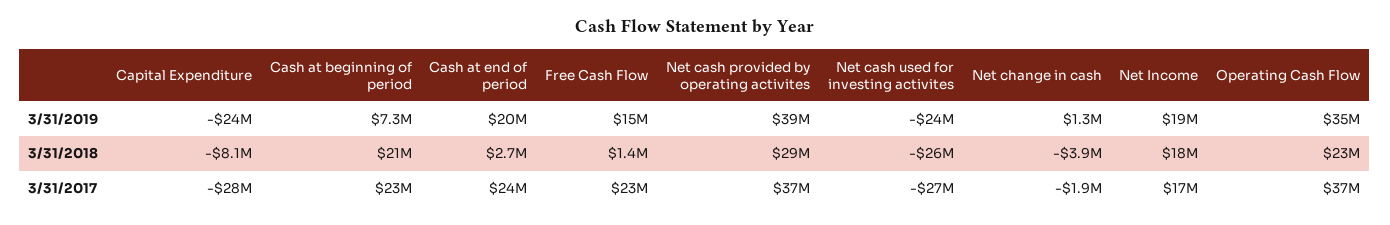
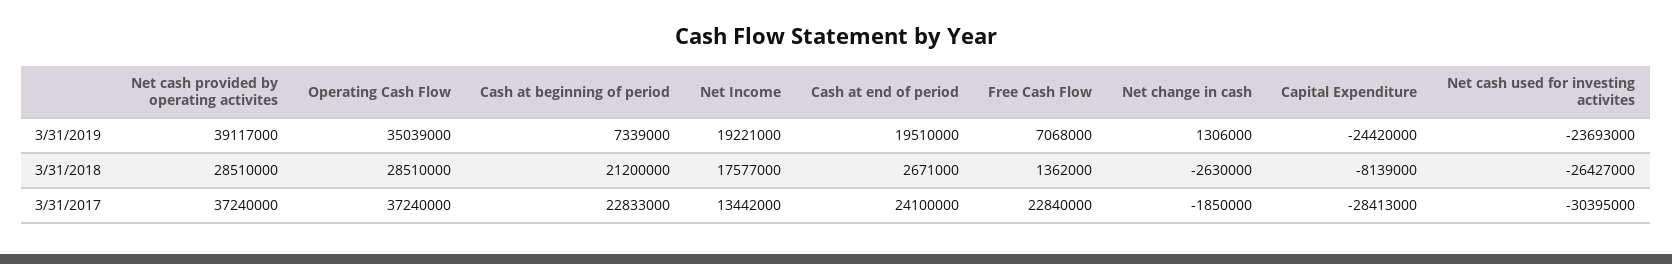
  {
    "Capital Expenditure": {
      "3/31/2019": -24420000,
      "3/31/2018": -8139000,
      "3/31/2017": -28413000
    },
    "Cash at beginning of period": {
      "3/31/2019": 7339000,
      "3/31/2018": 21200000,
      "3/31/2017": 22833000
    },
    "Cash at end of period": {
      "3/31/2019": 19510000,
      "3/31/2018": 2671000,
      "3/31/2017": 24100000
    },
    "Free Cash Flow": {
-     "3/31/2019": 15000000,
+     "3/31/2019": 7068000,
      "3/31/2018": 1362000,
      "3/31/2017": 22840000
    },
    "Net cash provided by operating activites": {
      "3/31/2019": 39117000,
      "3/31/2018": 28510000,
      "3/31/2017": 37240000
    },
    "Net cash used for investing activites": {
      "3/31/2019": -23693000,
      "3/31/2018": -26427000,
-     "3/31/2017": -27000000
+     "3/31/2017": -30395000
    },
    "Net change in cash": {
      "3/31/2019": 1306000,
-     "3/31/2018": -3900000,
+     "3/31/2018": -2630000,
      "3/31/2017": -1850000
    },
    "Net Income": {
      "3/31/2019": 19221000,
      "3/31/2018": 17577000,
-     "3/31/2017": 17000000
+     "3/31/2017": 13442000
    },
    "Operating Cash Flow": {
      "3/31/2019": 35039000,
-     "3/31/2018": 23000000,
+     "3/31/2018": 28510000,
      "3/31/2017": 37240000
    }
  }

